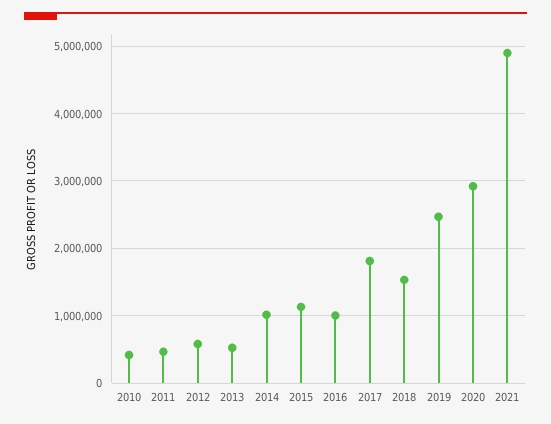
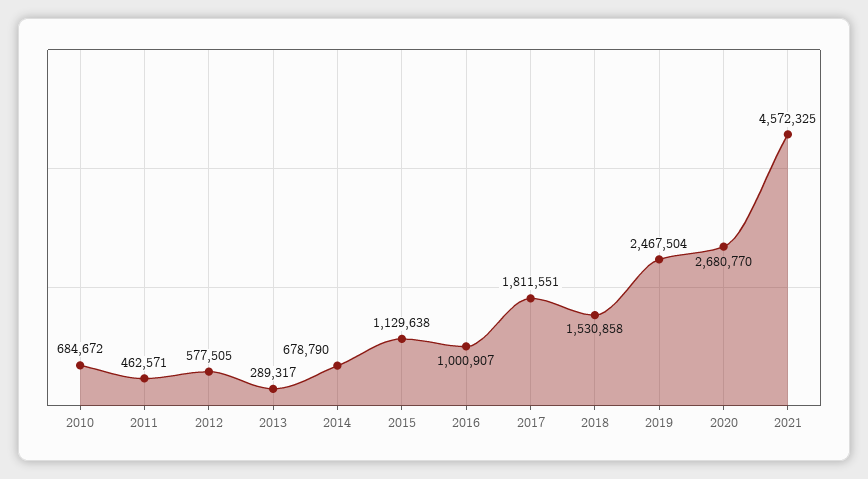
  {
-   "2010": 400000,
+   "2010": 684672,
    "2011": 462571,
    "2012": 577505,
-   "2013": 500000,
+   "2013": 289317,
-   "2014": 1000000,
+   "2014": 678790,
    "2015": 1129638,
    "2016": 1000907,
    "2017": 1811551,
    "2018": 1530858,
    "2019": 2467504,
-   "2020": 2900000,
+   "2020": 2680770,
-   "2021": 4900000
+   "2021": 4572325
  }

